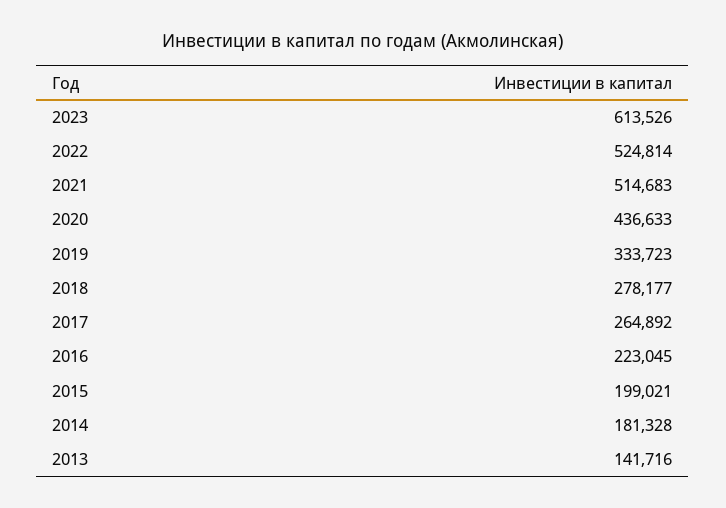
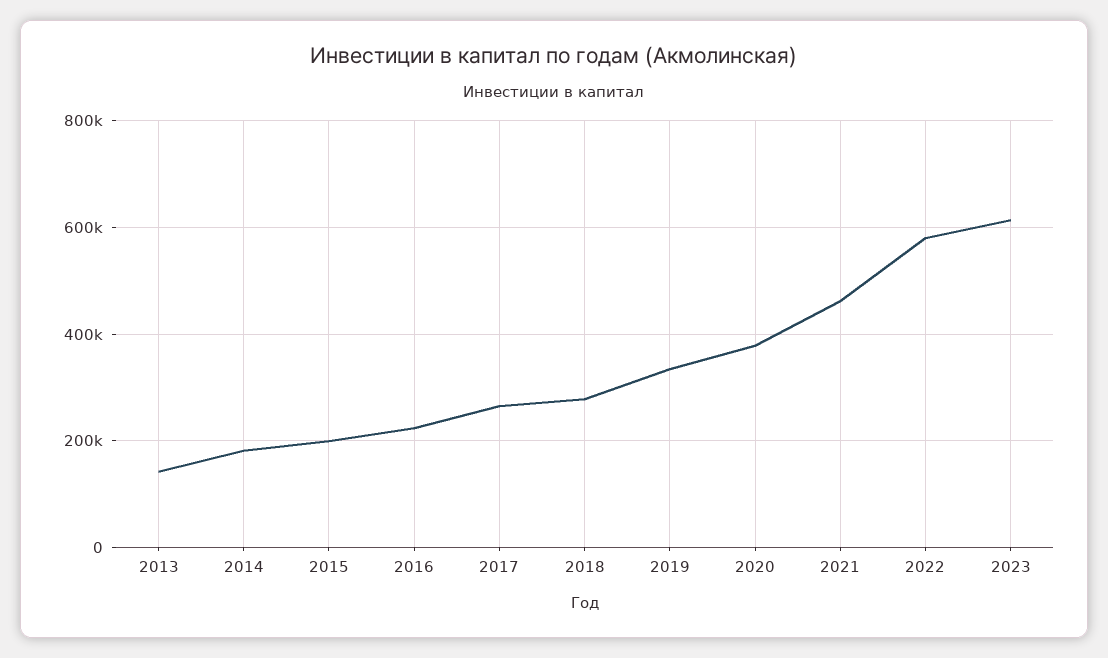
  {
    "2023": 613526,
-   "2022": 524814,
+   "2022": 580000,
-   "2021": 514683,
+   "2021": 460000,
-   "2020": 436633,
+   "2020": 380000,
    "2019": 333723,
    "2018": 278177,
    "2017": 264892,
    "2016": 223045,
    "2015": 199021,
    "2014": 181328,
    "2013": 141716
  }

